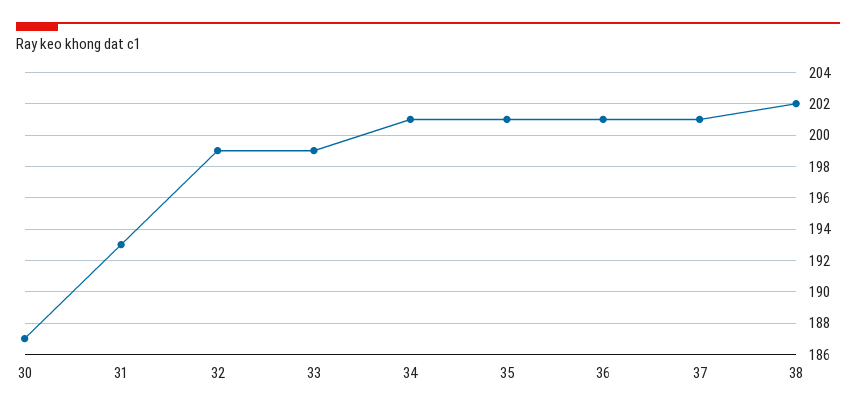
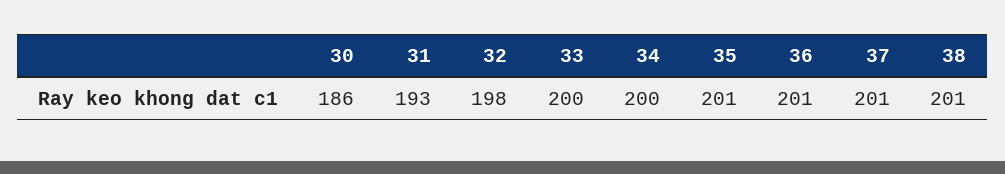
  {
-   "30": 187,
+   "30": 186,
    "31": 193,
-   "32": 199,
+   "32": 198,
-   "33": 199,
+   "33": 200,
-   "34": 201,
+   "34": 200,
    "35": 201,
    "36": 201,
    "37": 201,
-   "38": 202
+   "38": 201
  }

